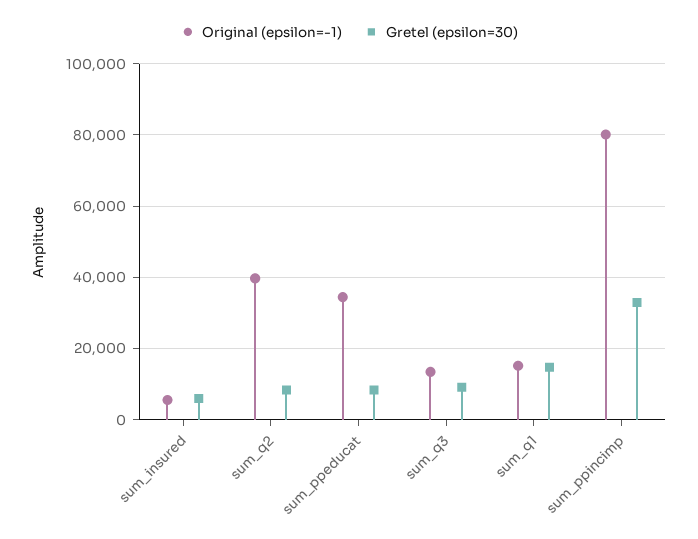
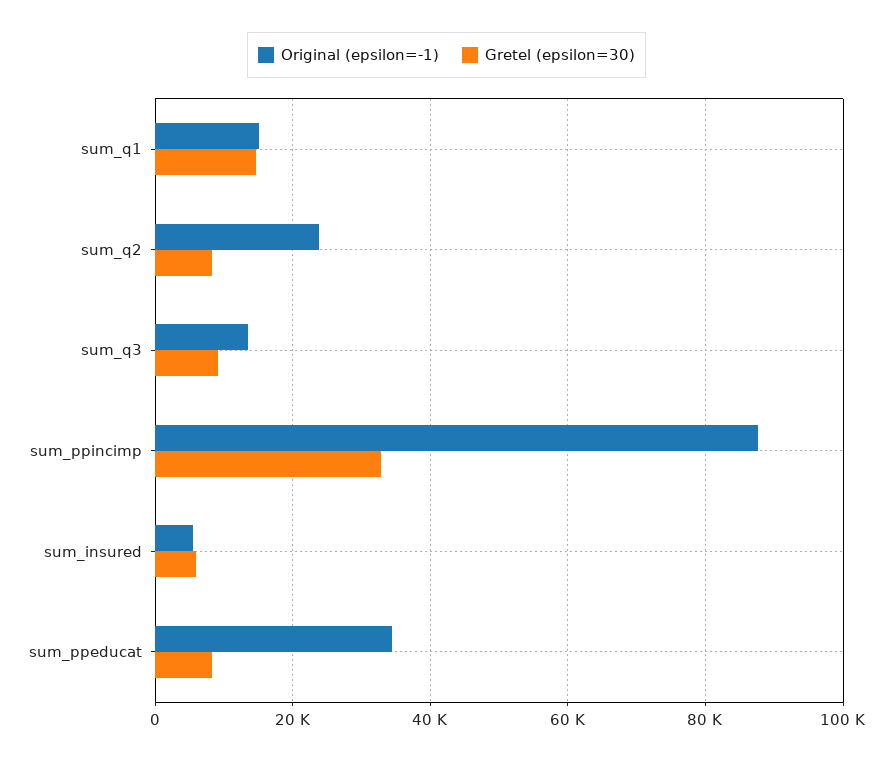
  {
    "Original (epsilon=-1)": {
      "sum_insured": 6000,
-     "sum_q2": 40000,
+     "sum_q2": 24000,
      "sum_ppeducat": 34000,
      "sum_q3": 14000,
      "sum_q1": 16000,
-     "sum_ppincimp": 80000
+     "sum_ppincimp": 88000
    },
    "Gretel (epsilon=30)": {
      "sum_insured": 6000,
      "sum_q2": 8000,
      "sum_ppeducat": 8000,
      "sum_q3": 10000,
      "sum_q1": 14000,
      "sum_ppincimp": 32000
    }
  }

